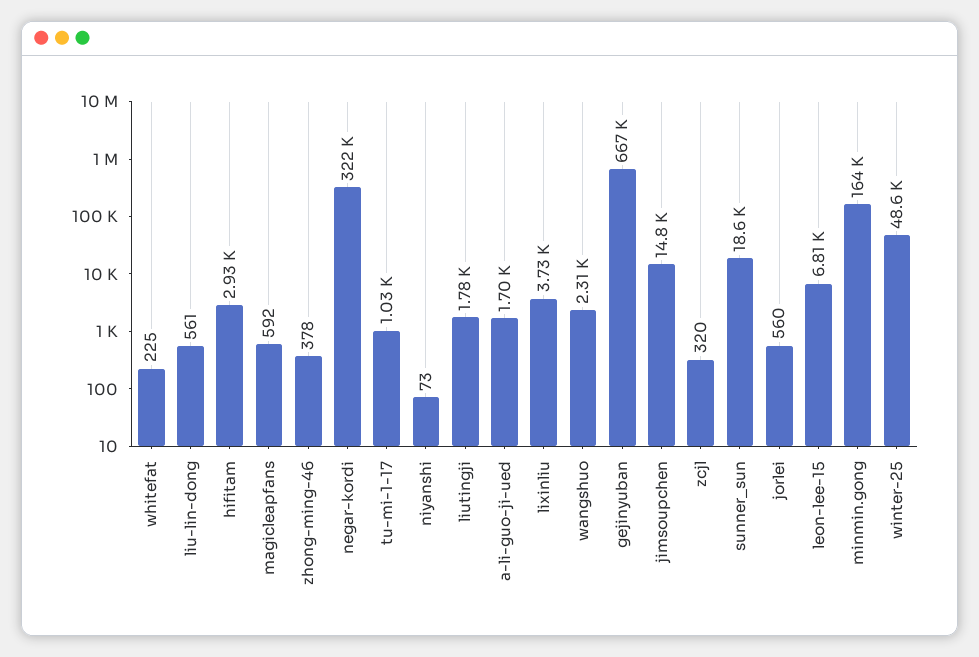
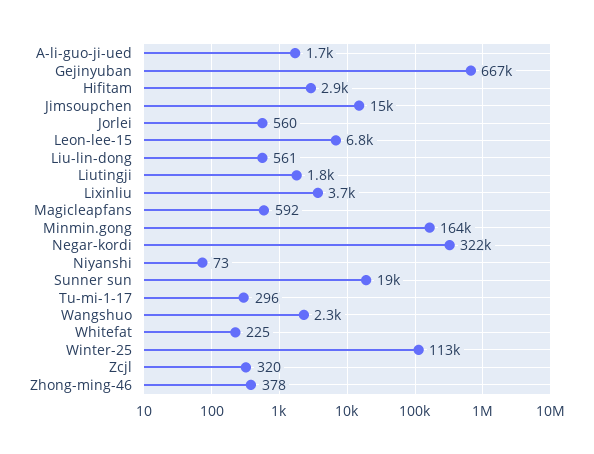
  {
    "whitefat": 225,
    "liu-lin-dong": 561,
    "hifitam": 2930,
    "magicleapfans": 592,
    "zhong-ming-46": 378,
    "negar-kordi": 322000,
-   "tu-mi-1-17": 1030,
+   "tu-mi-1-17": 296,
    "niyanshi": 73,
    "liutingji": 1780,
    "a-li-guo-ji-ued": 1700,
    "lixinliu": 3730,
    "wangshuo": 2310,
    "gejinyuban": 667000,
    "jimsoupchen": 14800,
    "zcjl": 320,
    "sunner_sun": 18600,
    "jorlei": 560,
    "leon-lee-15": 6810,
    "minmin.gong": 164000,
-   "winter-25": 48600
+   "winter-25": 113000
  }

